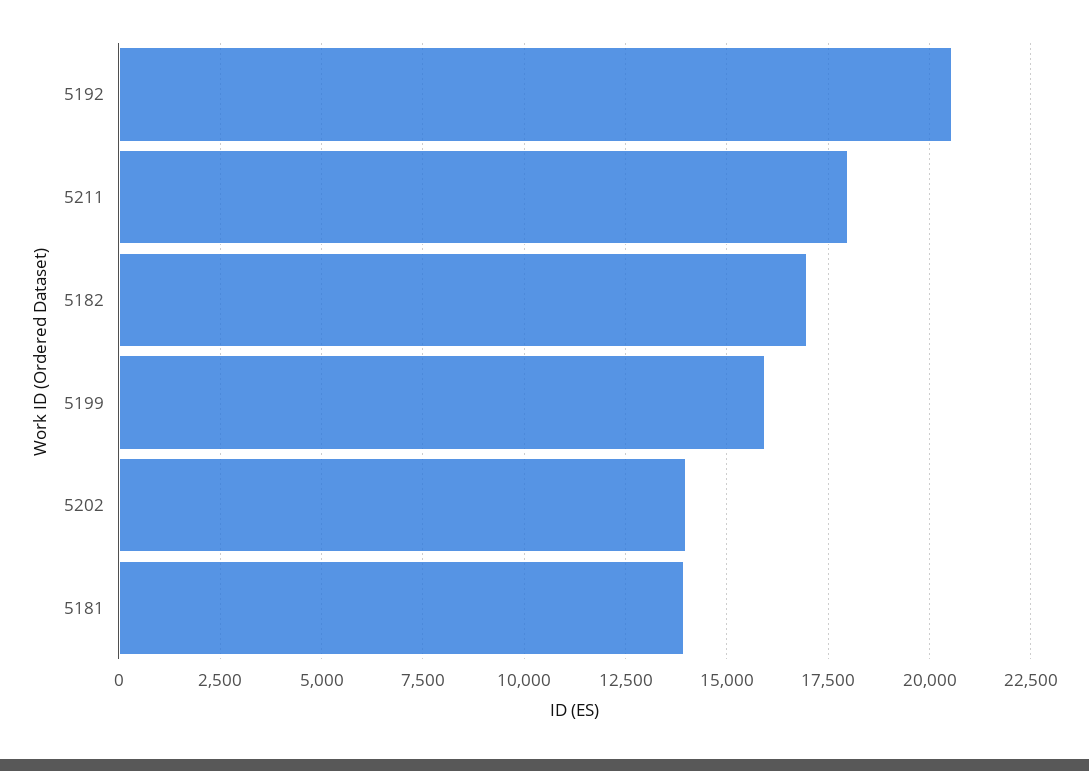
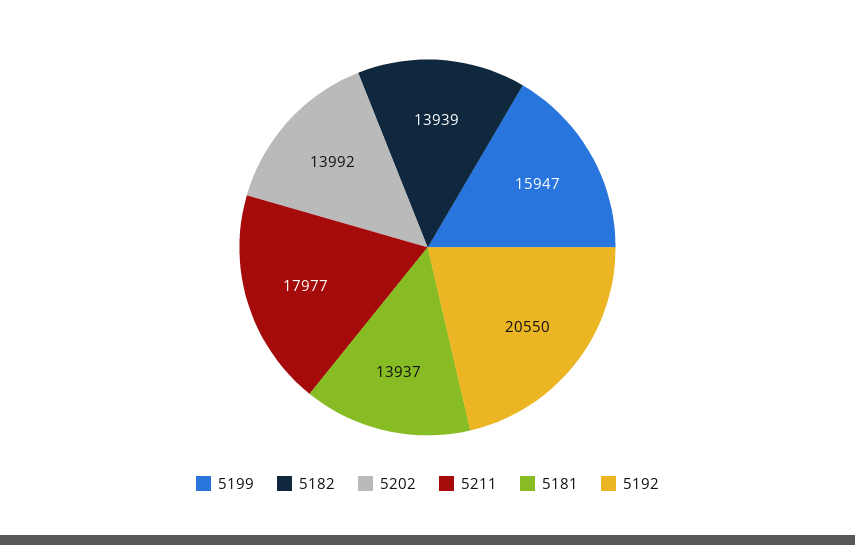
  {
    "5192": 20550,
    "5211": 17977,
-   "5182": 17000,
+   "5182": 13939,
    "5199": 15947,
    "5202": 13992,
    "5181": 13937
  }

